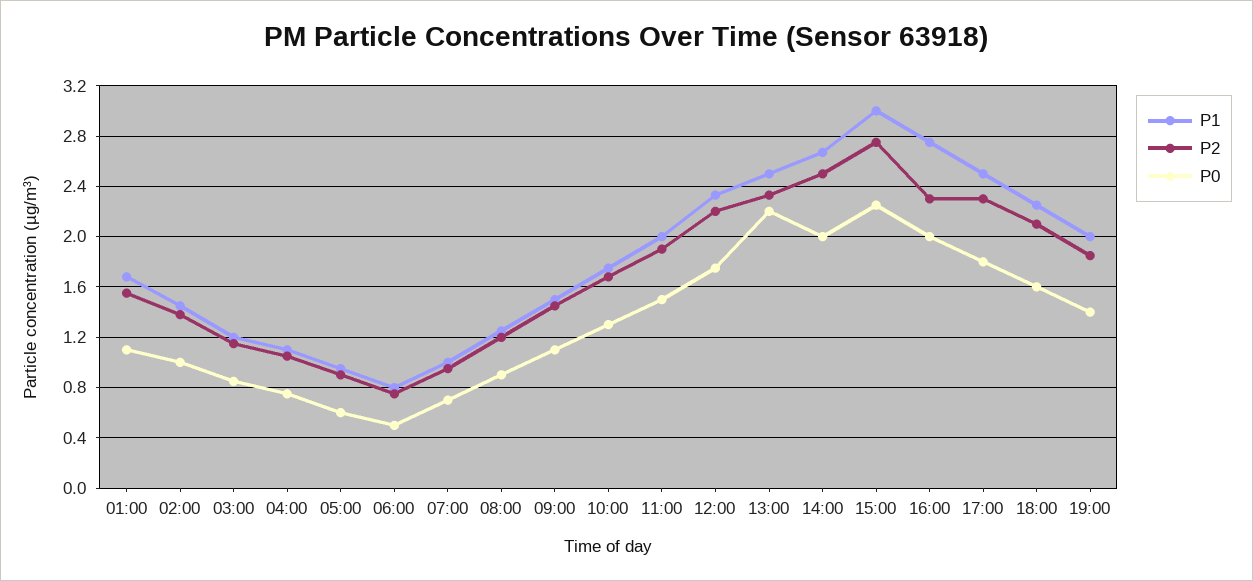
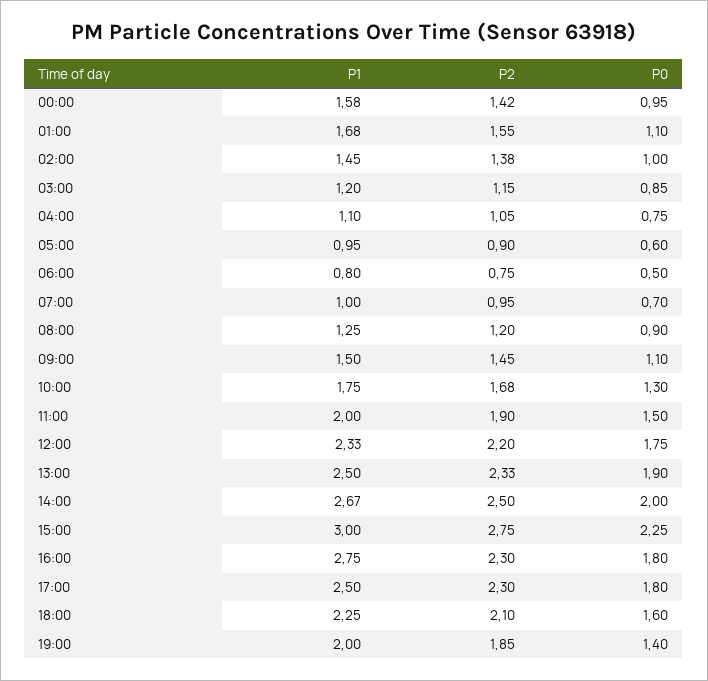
  {
    "P1": {
      "01:00": 1.68,
      "02:00": 1.45,
      "03:00": 1.2,
      "04:00": 1.1,
      "05:00": 0.95,
      "06:00": 0.8,
      "07:00": 1,
      "08:00": 1.25,
      "09:00": 1.5,
      "10:00": 1.75,
      "11:00": 2,
      "12:00": 2.33,
      "13:00": 2.5,
      "14:00": 2.67,
      "15:00": 3,
      "16:00": 2.75,
      "17:00": 2.5,
      "18:00": 2.25,
-     "19:00": 2
+     "19:00": 2,
+     "00:00": 1.58
    },
    "P2": {
      "01:00": 1.55,
      "02:00": 1.38,
      "03:00": 1.15,
      "04:00": 1.05,
      "05:00": 0.9,
      "06:00": 0.75,
      "07:00": 0.95,
      "08:00": 1.2,
      "09:00": 1.45,
      "10:00": 1.68,
      "11:00": 1.9,
      "12:00": 2.2,
      "13:00": 2.33,
      "14:00": 2.5,
      "15:00": 2.75,
      "16:00": 2.3,
      "17:00": 2.3,
      "18:00": 2.1,
-     "19:00": 1.85
+     "19:00": 1.85,
+     "00:00": 1.42
    },
    "P0": {
      "01:00": 1.1,
      "02:00": 1,
      "03:00": 0.85,
      "04:00": 0.75,
      "05:00": 0.6,
      "06:00": 0.5,
      "07:00": 0.7,
      "08:00": 0.9,
      "09:00": 1.1,
      "10:00": 1.3,
      "11:00": 1.5,
      "12:00": 1.75,
-     "13:00": 2.2,
+     "13:00": 1.9,
      "14:00": 2,
      "15:00": 2.25,
-     "16:00": 2,
+     "16:00": 1.8,
      "17:00": 1.8,
      "18:00": 1.6,
-     "19:00": 1.4
+     "19:00": 1.4,
+     "00:00": 0.95
    }
  }

